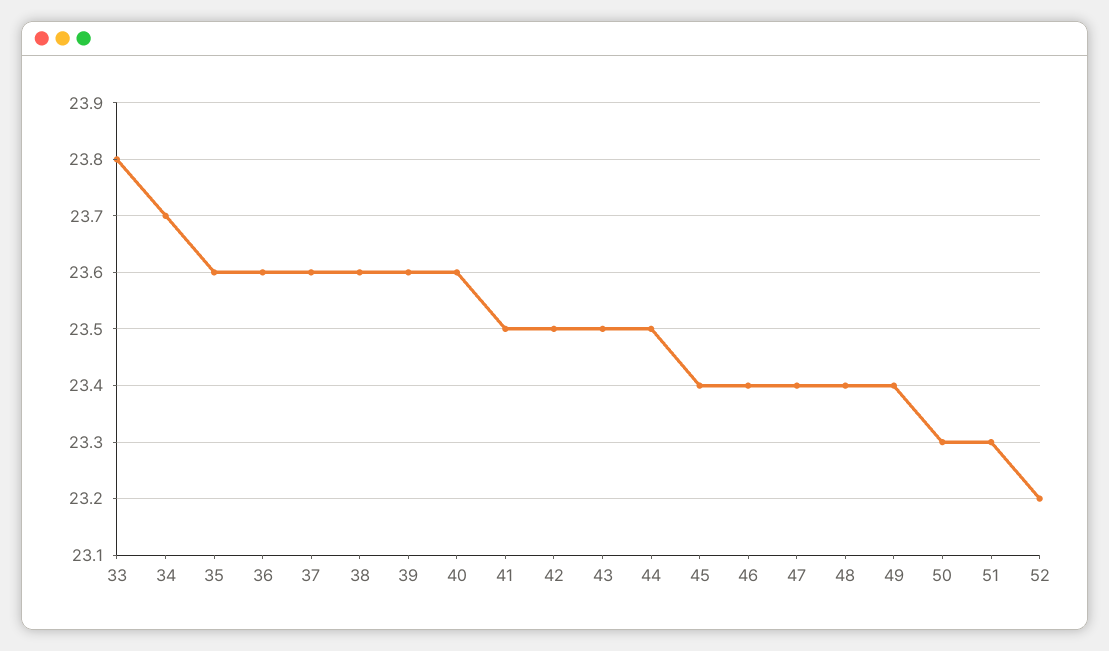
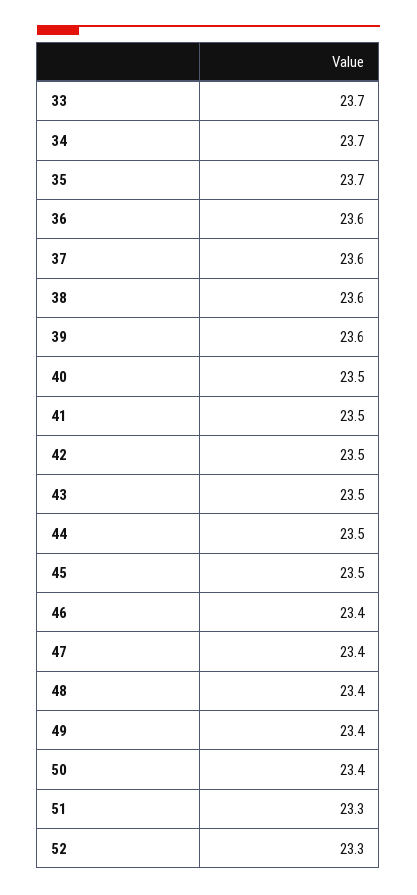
  {
-   "33": 23.8,
+   "33": 23.7,
    "34": 23.7,
-   "35": 23.6,
+   "35": 23.7,
    "36": 23.6,
    "37": 23.6,
    "38": 23.6,
    "39": 23.6,
-   "40": 23.6,
+   "40": 23.5,
    "41": 23.5,
    "42": 23.5,
    "43": 23.5,
    "44": 23.5,
-   "45": 23.4,
+   "45": 23.5,
    "46": 23.4,
    "47": 23.4,
    "48": 23.4,
    "49": 23.4,
-   "50": 23.3,
+   "50": 23.4,
    "51": 23.3,
-   "52": 23.2
+   "52": 23.3
  }

